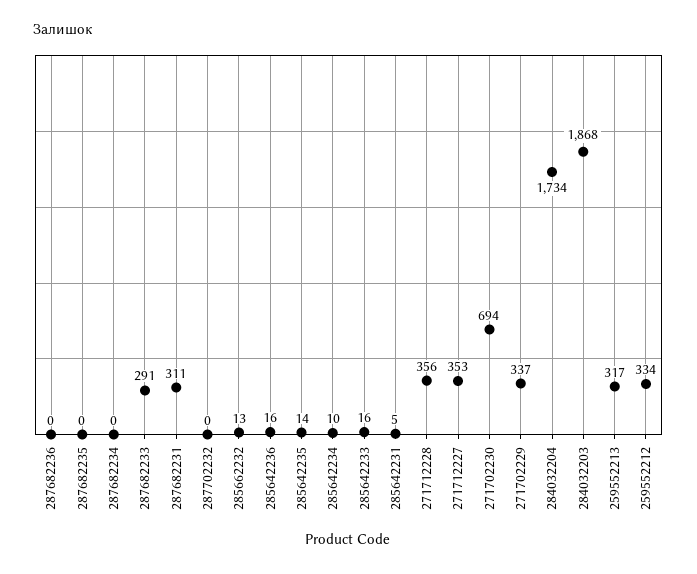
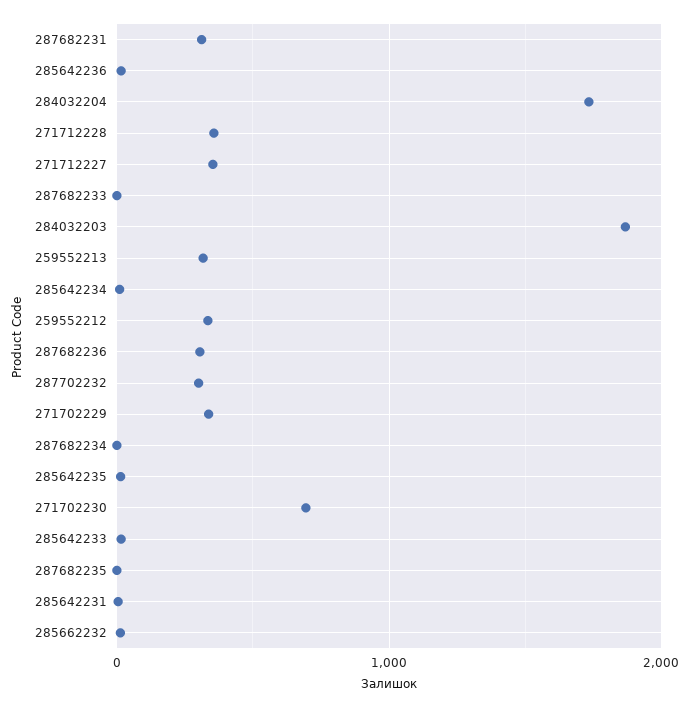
  {
-   "287682236": 0,
+   "287682236": 300,
    "287682235": 0,
    "287682234": 0,
-   "287682233": 291,
+   "287682233": 0,
    "287682231": 311,
-   "287702232": 0,
+   "287702232": 300,
    "285662232": 13,
    "285642236": 16,
    "285642235": 14,
    "285642234": 10,
    "285642233": 16,
    "285642231": 5,
    "271712228": 356,
    "271712227": 353,
    "271702230": 694,
    "271702229": 337,
    "284032204": 1734,
    "284032203": 1868,
    "259552213": 317,
    "259552212": 334
  }

